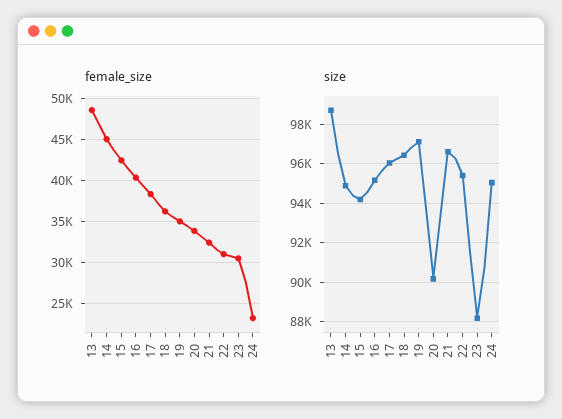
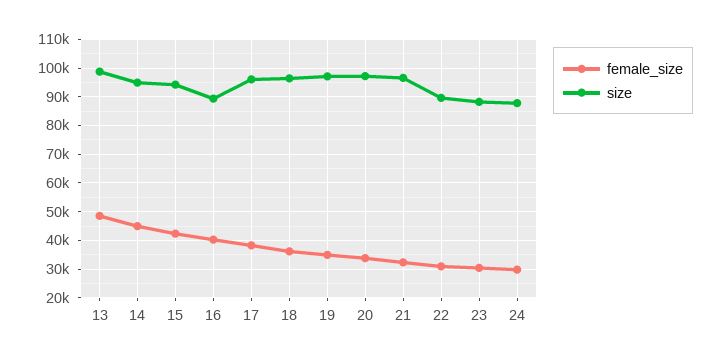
  {
    "female_size": {
      "13": 49000,
      "14": 45000,
      "15": 42000,
      "16": 40000,
      "17": 38000,
      "18": 36000,
      "19": 35000,
      "20": 34000,
      "21": 32000,
      "22": 31000,
      "23": 30000,
-     "24": 23000
+     "24": 30000
    },
    "size": {
      "13": 98500,
      "14": 95000,
      "15": 94000,
-     "16": 95000,
+     "16": 90000,
      "17": 96000,
      "18": 96500,
      "19": 97000,
-     "20": 90000,
+     "20": 97500,
      "21": 96500,
-     "22": 95500,
+     "22": 90000,
      "23": 88000,
-     "24": 95000
+     "24": 87500
    }
  }

